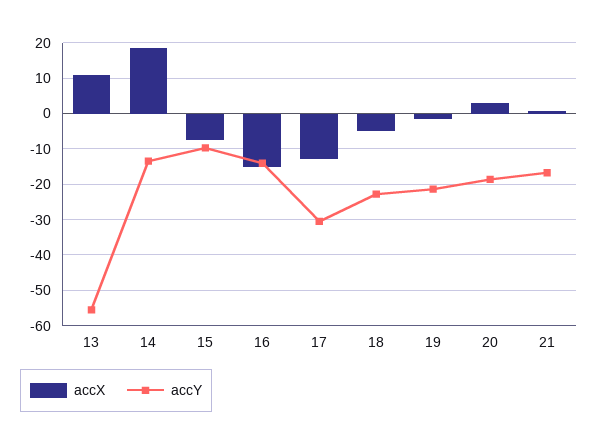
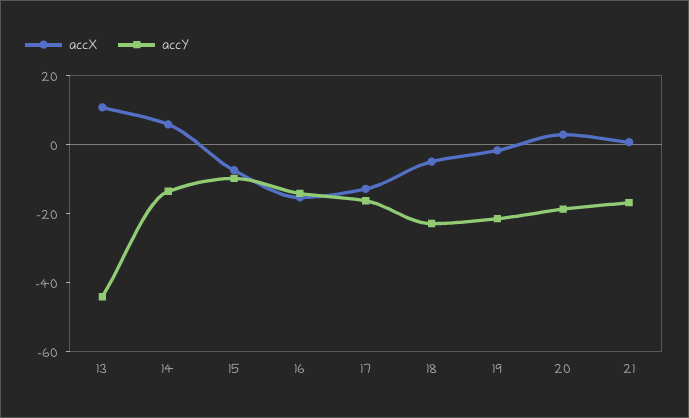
  {
    "accX": {
      "13": 10,
-     "14": 18,
+     "14": 5,
      "15": -8,
      "16": -16,
      "17": -12,
      "18": -4,
      "19": -2,
      "20": 2,
      "21": 0
    },
    "accY": {
-     "13": -56,
+     "13": -45,
      "14": -14,
      "15": -10,
      "16": -14,
-     "17": -30,
+     "17": -15,
      "18": -22,
      "19": -22,
      "20": -18,
      "21": -16
    }
  }

